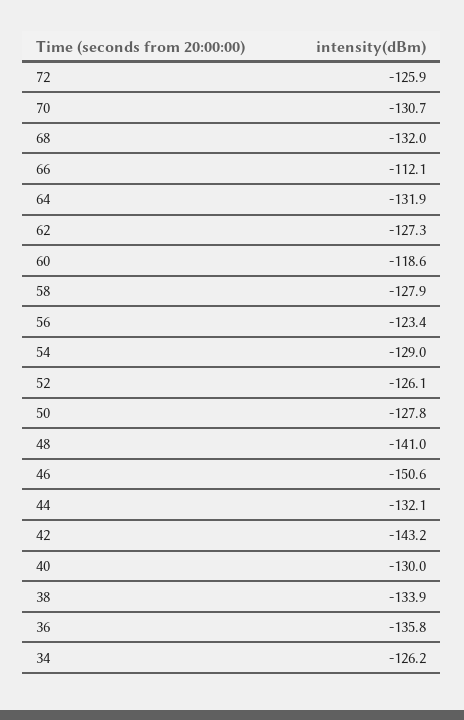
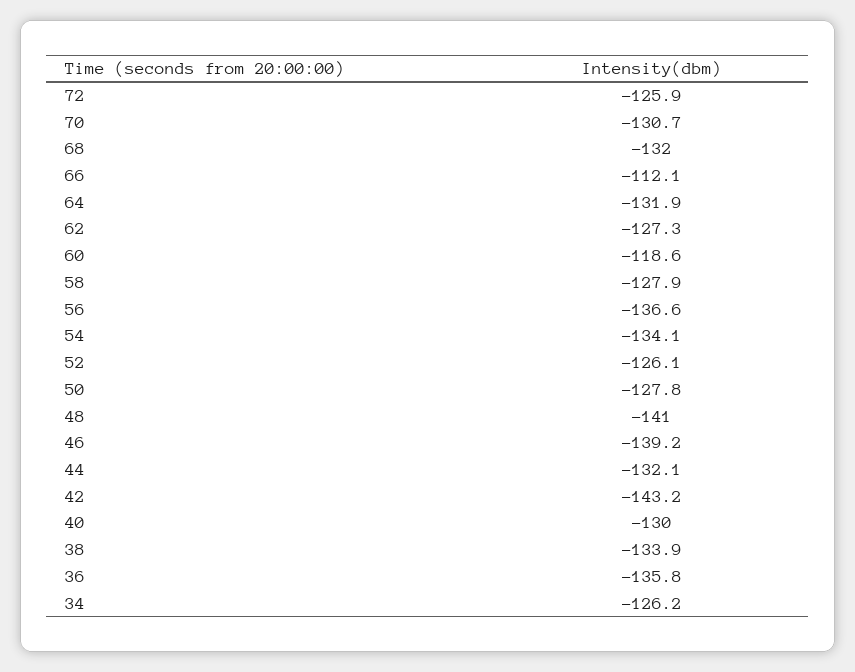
  {
    "72": -125.9,
    "70": -130.7,
    "68": -132,
    "66": -112.1,
    "64": -131.9,
    "62": -127.3,
    "60": -118.6,
    "58": -127.9,
-   "56": -123.4,
+   "56": -136.6,
-   "54": -129,
+   "54": -134.1,
    "52": -126.1,
    "50": -127.8,
    "48": -141,
-   "46": -150.6,
+   "46": -139.2,
    "44": -132.1,
    "42": -143.2,
    "40": -130,
    "38": -133.9,
    "36": -135.8,
    "34": -126.2
  }

